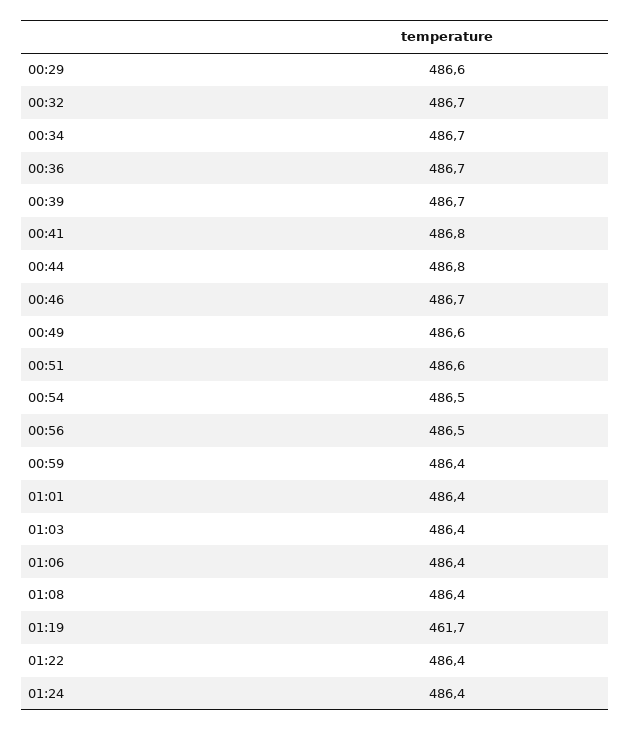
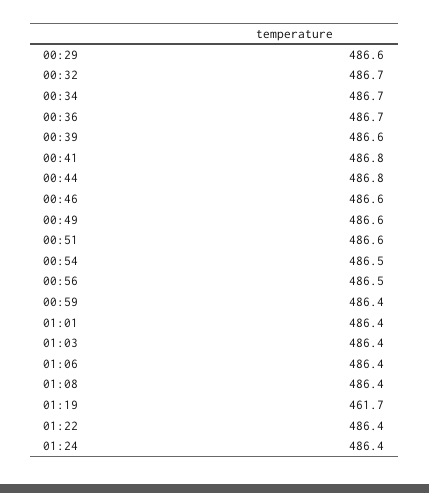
  {
    "00:29": 486.6,
    "00:32": 486.7,
    "00:34": 486.7,
    "00:36": 486.7,
-   "00:39": 486.7,
+   "00:39": 486.6,
    "00:41": 486.8,
    "00:44": 486.8,
-   "00:46": 486.7,
+   "00:46": 486.6,
    "00:49": 486.6,
    "00:51": 486.6,
    "00:54": 486.5,
    "00:56": 486.5,
    "00:59": 486.4,
    "01:01": 486.4,
    "01:03": 486.4,
    "01:06": 486.4,
    "01:08": 486.4,
    "01:19": 461.7,
    "01:22": 486.4,
    "01:24": 486.4
  }

